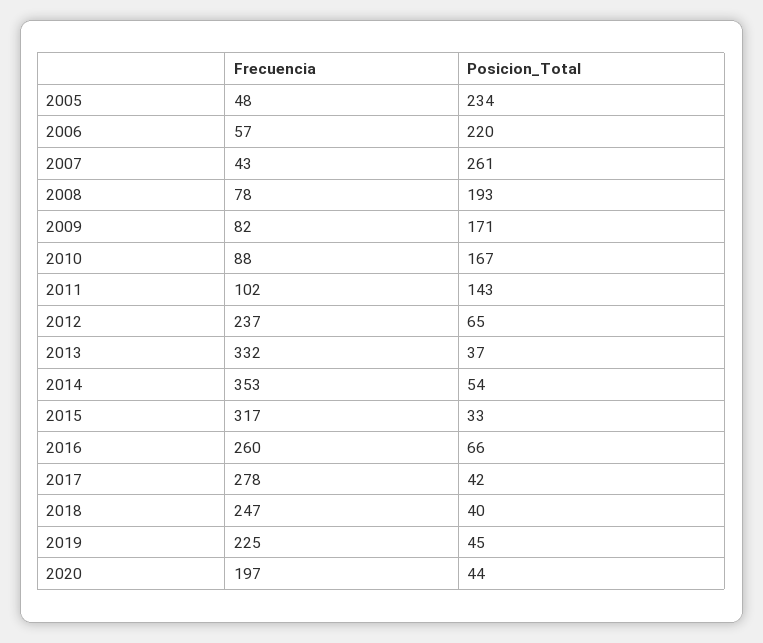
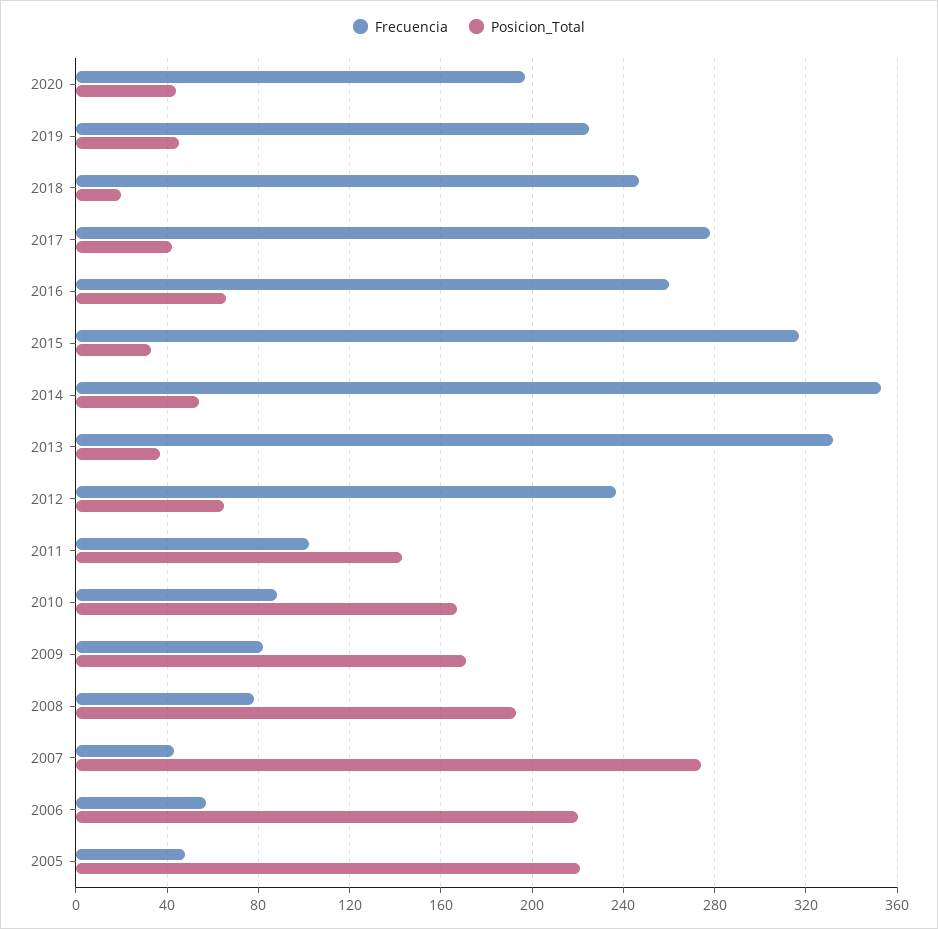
  {
    "Frecuencia": {
      "2005": 48,
      "2006": 57,
      "2007": 43,
      "2008": 78,
      "2009": 82,
      "2010": 88,
      "2011": 102,
      "2012": 237,
      "2013": 332,
      "2014": 353,
      "2015": 317,
      "2016": 260,
      "2017": 278,
      "2018": 247,
      "2019": 225,
      "2020": 197
    },
    "Posicion_Total": {
-     "2005": 234,
+     "2005": 220,
      "2006": 220,
-     "2007": 261,
+     "2007": 275,
      "2008": 193,
      "2009": 171,
      "2010": 167,
      "2011": 143,
      "2012": 65,
      "2013": 37,
      "2014": 54,
      "2015": 33,
      "2016": 66,
      "2017": 42,
-     "2018": 40,
+     "2018": 20,
      "2019": 45,
      "2020": 44
    }
  }

